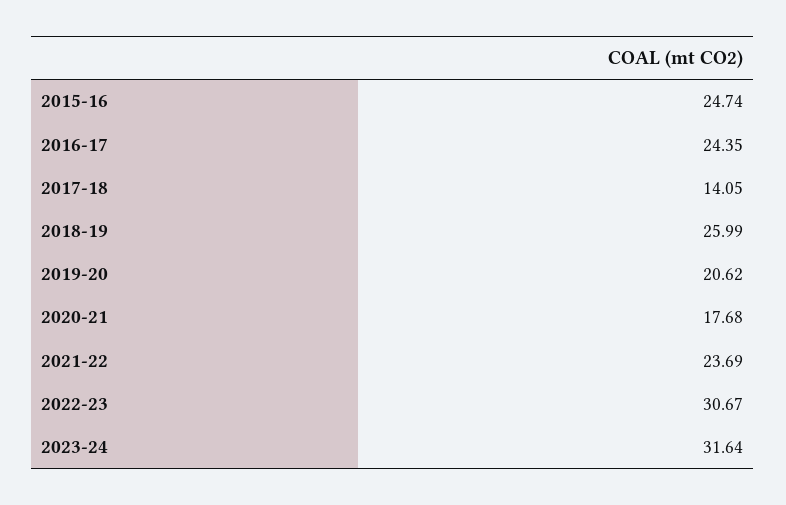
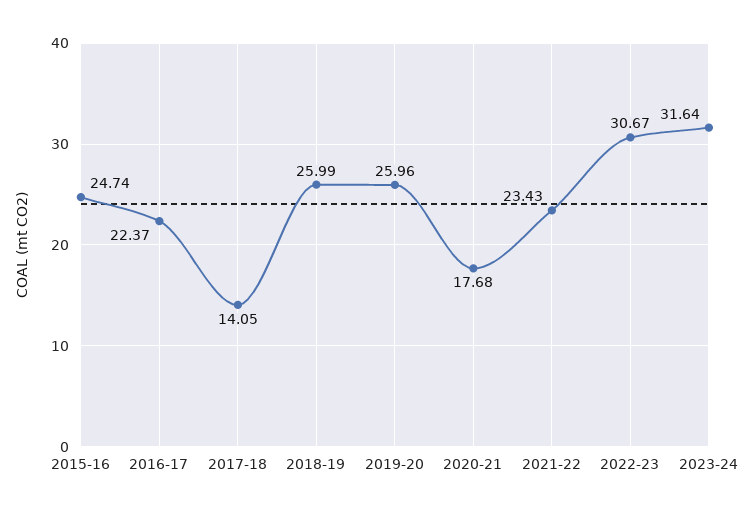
  {
    "2015-16": 24.74,
-   "2016-17": 24.35,
+   "2016-17": 22.37,
    "2017-18": 14.05,
    "2018-19": 25.99,
-   "2019-20": 20.62,
+   "2019-20": 25.96,
    "2020-21": 17.68,
-   "2021-22": 23.69,
+   "2021-22": 23.43,
    "2022-23": 30.67,
    "2023-24": 31.64
  }

